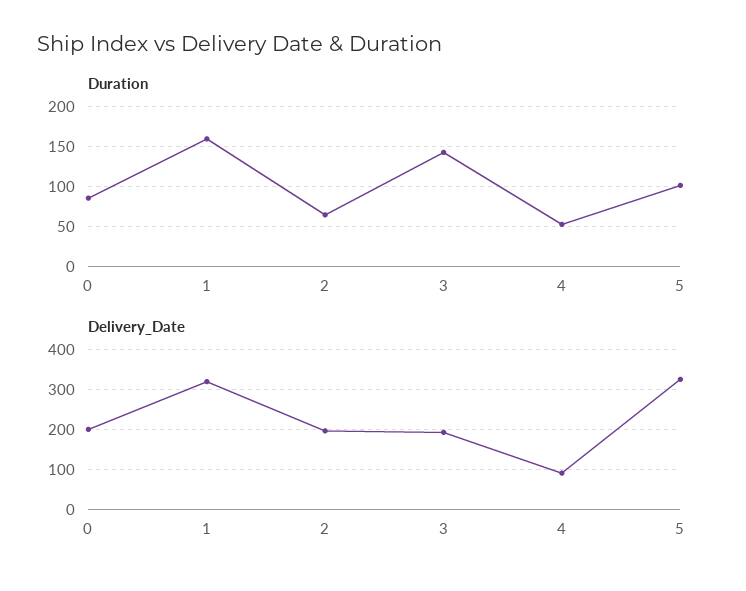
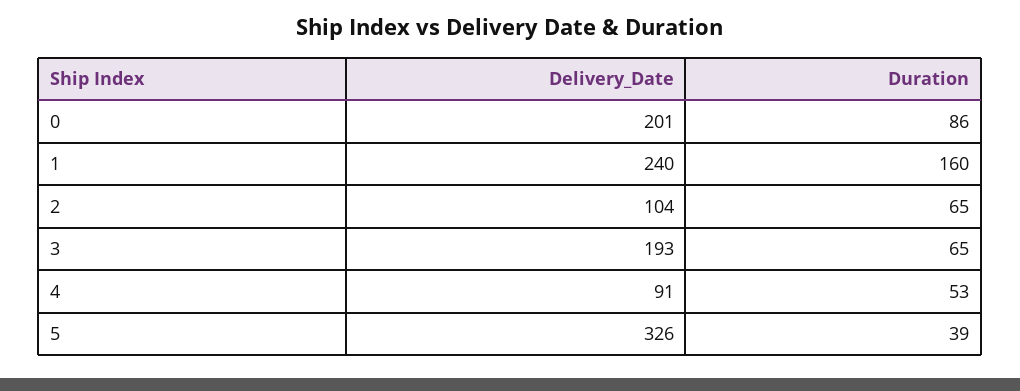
  {
    "Duration": {
      "0": 86,
      "1": 160,
      "2": 65,
-     "3": 140,
+     "3": 65,
      "4": 53,
-     "5": 100
+     "5": 39
    },
    "Delivery_Date": {
      "0": 201,
-     "1": 320,
+     "1": 240,
-     "2": 200,
+     "2": 104,
      "3": 193,
      "4": 91,
      "5": 326
    }
  }

